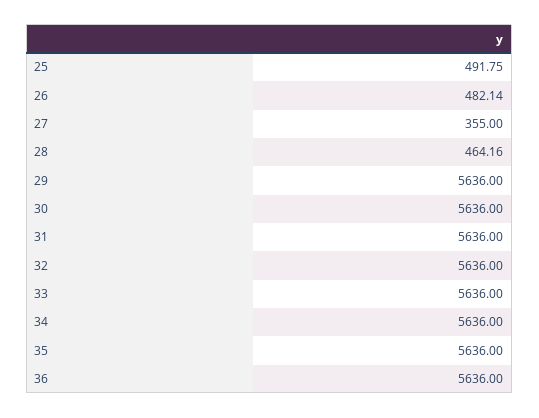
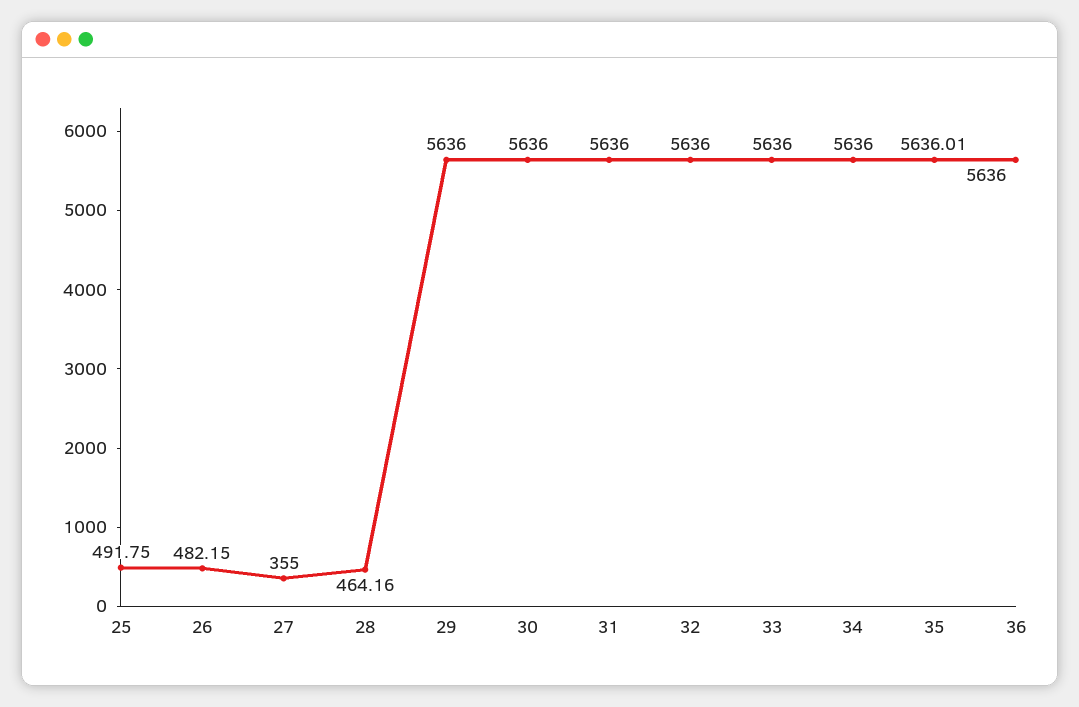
  {
    "25": 491.75,
-   "26": 482.14,
+   "26": 482.15,
    "27": 355,
    "28": 464.16,
    "29": 5636,
    "30": 5636,
    "31": 5636,
    "32": 5636,
    "33": 5636,
    "34": 5636,
-   "35": 5636,
+   "35": 5636.01,
    "36": 5636
  }

